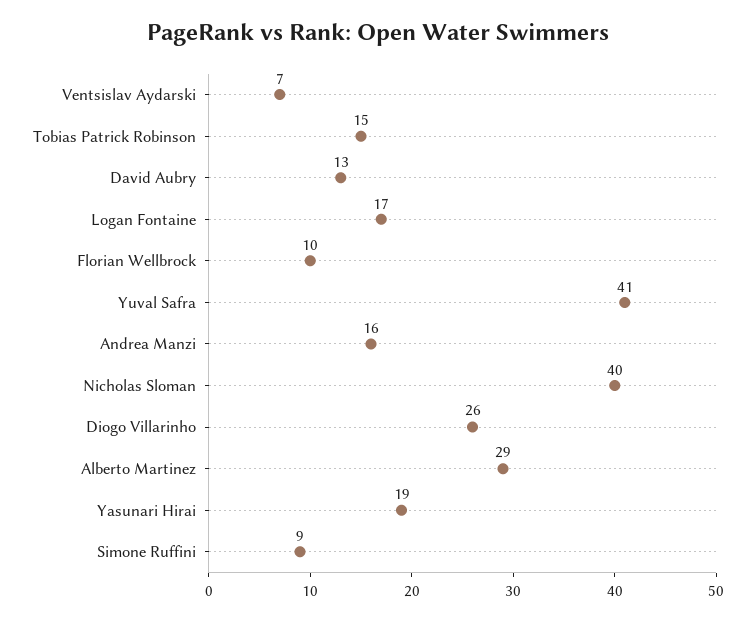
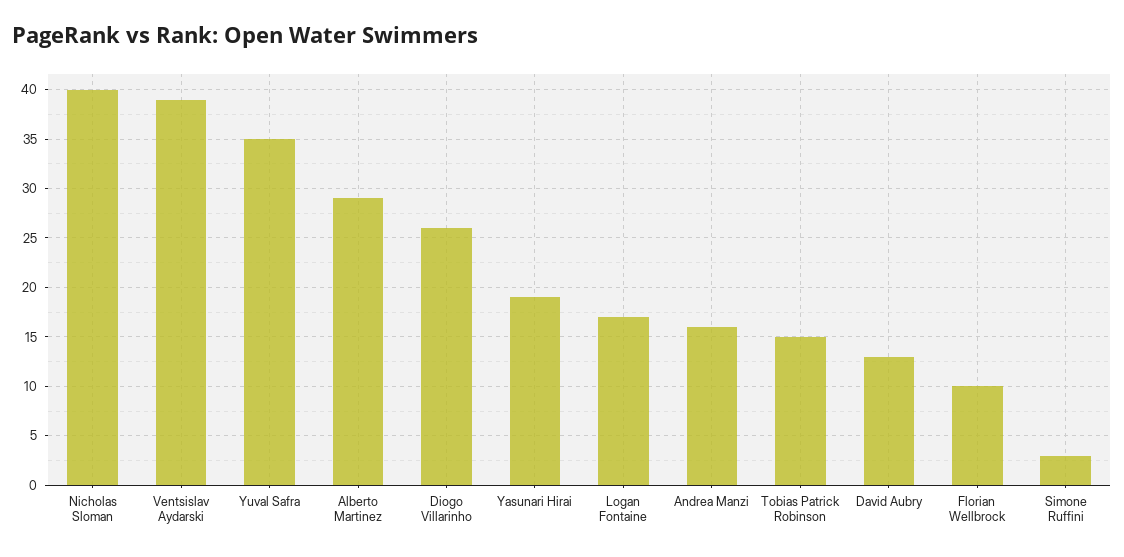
  {
-   "Ventsislav Aydarski": 7,
+   "Ventsislav Aydarski": 39,
    "Tobias Patrick Robinson": 15,
    "David Aubry": 13,
    "Logan Fontaine": 17,
    "Florian Wellbrock": 10,
-   "Yuval Safra": 41,
+   "Yuval Safra": 35,
    "Andrea Manzi": 16,
    "Nicholas Sloman": 40,
    "Diogo Villarinho": 26,
    "Alberto Martinez": 29,
    "Yasunari Hirai": 19,
-   "Simone Ruffini": 9
+   "Simone Ruffini": 3
  }

